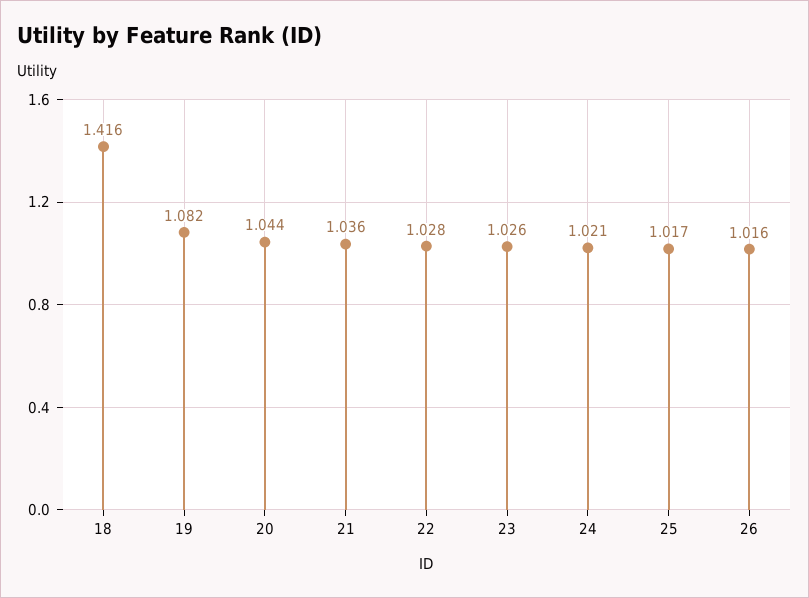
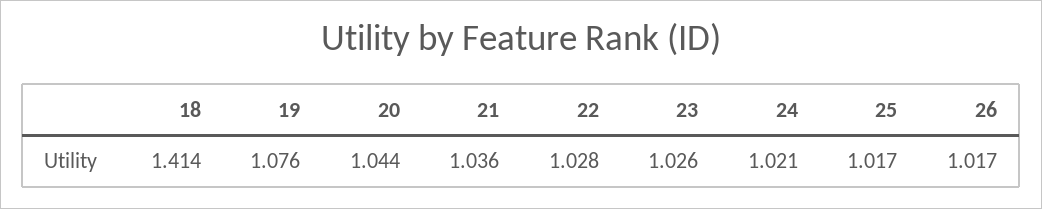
  {
-   "18": 1.416,
+   "18": 1.414,
-   "19": 1.082,
+   "19": 1.076,
    "20": 1.044,
    "21": 1.036,
    "22": 1.028,
    "23": 1.026,
    "24": 1.021,
    "25": 1.017,
-   "26": 1.016
+   "26": 1.017
  }

